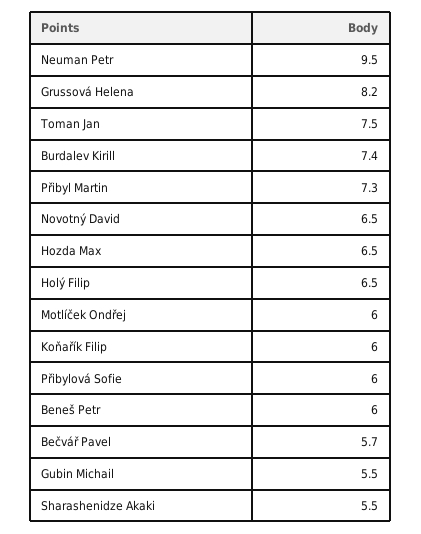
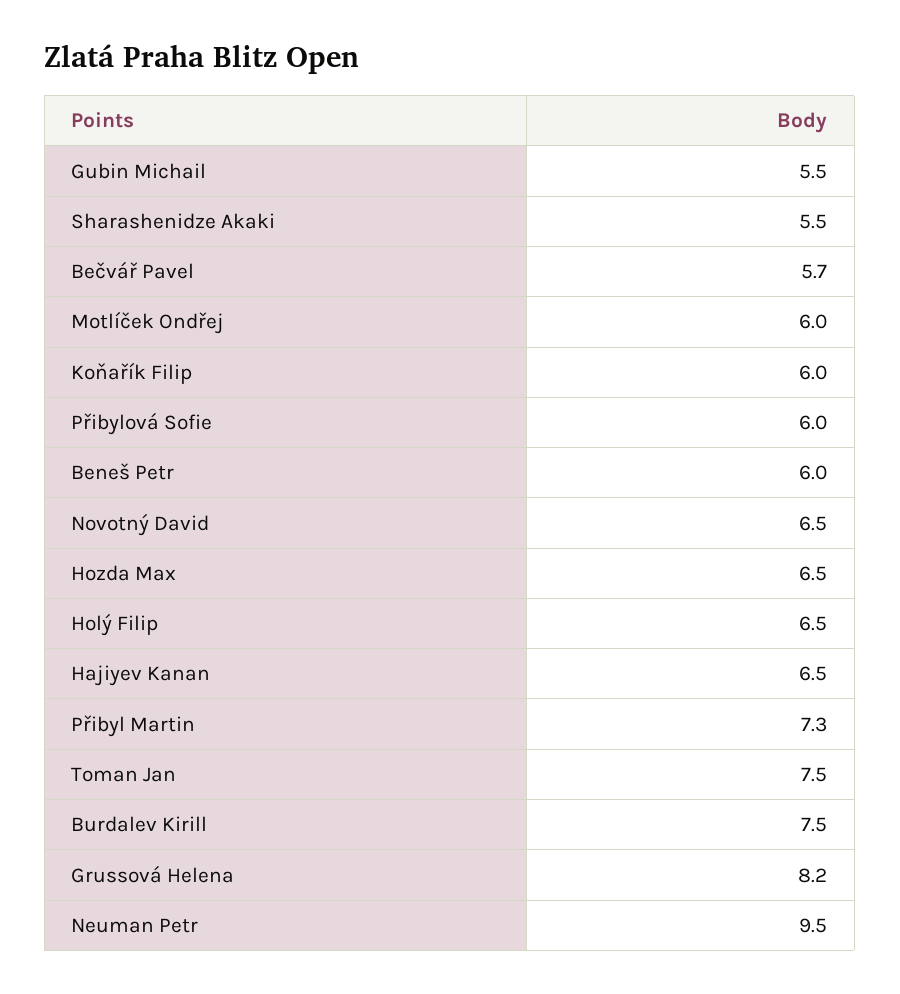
  {
    "Neuman Petr": 9.5,
    "Grussová Helena": 8.2,
    "Toman Jan": 7.5,
-   "Burdalev Kirill": 7.4,
+   "Burdalev Kirill": 7.5,
    "Přibyl Martin": 7.3,
    "Novotný David": 6.5,
    "Hozda Max": 6.5,
    "Holý Filip": 6.5,
    "Motlíček Ondřej": 6,
    "Koňařík Filip": 6,
    "Přibylová Sofie": 6,
    "Beneš Petr": 6,
    "Bečvář Pavel": 5.7,
    "Gubin Michail": 5.5,
-   "Sharashenidze Akaki": 5.5
+   "Sharashenidze Akaki": 5.5,
+   "Hajiyev Kanan": 6.5
  }

